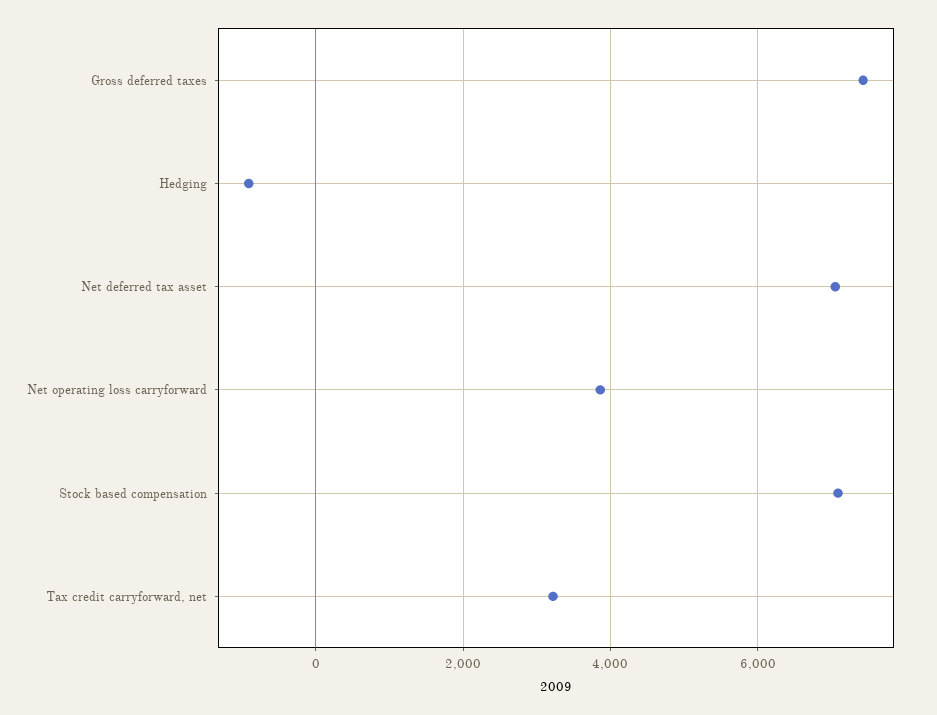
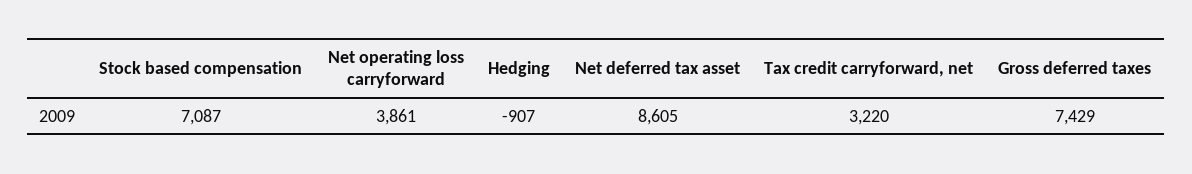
  {
    "Gross deferred taxes": 7429,
    "Hedging": -907,
-   "Net deferred tax asset": 7000,
+   "Net deferred tax asset": 8605,
    "Net operating loss carryforward": 3861,
    "Stock based compensation": 7087,
    "Tax credit carryforward, net": 3220
  }

